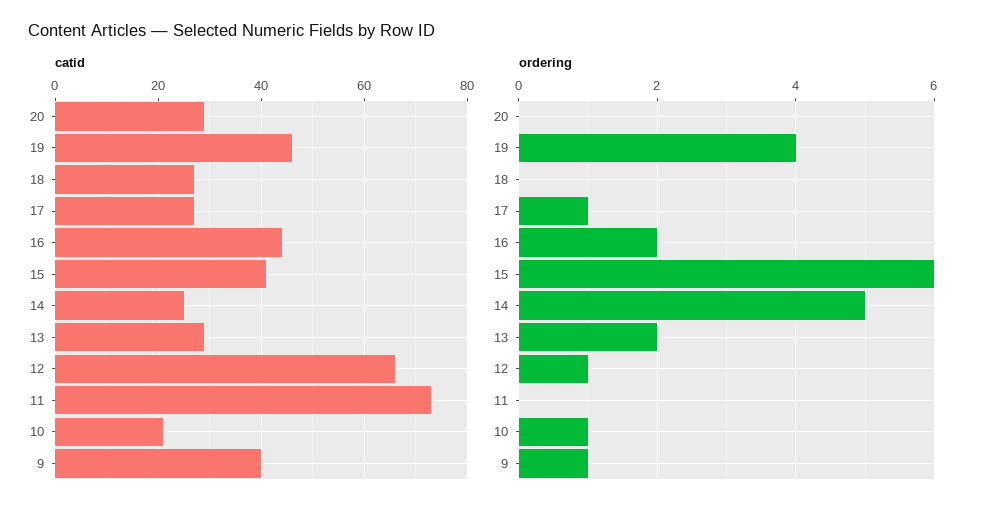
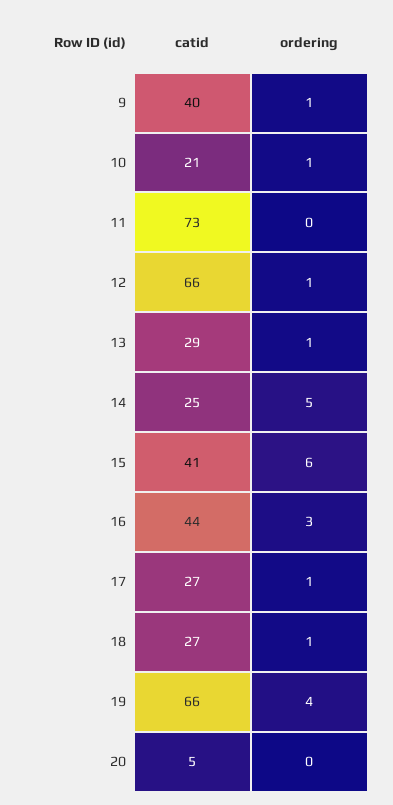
  {
    "catid": {
-     "20": 30,
+     "20": 5,
-     "19": 45,
+     "19": 66,
      "18": 27,
      "17": 27,
      "16": 44,
      "15": 41,
      "14": 25,
      "13": 29,
      "12": 66,
      "11": 73,
      "10": 21,
      "9": 40
    },
    "ordering": {
      "20": 0,
      "19": 4,
-     "18": 0,
+     "18": 1,
      "17": 1,
-     "16": 2,
+     "16": 3,
      "15": 6,
      "14": 5,
-     "13": 2,
+     "13": 1,
      "12": 1,
      "11": 0,
      "10": 1,
      "9": 1
    }
  }

